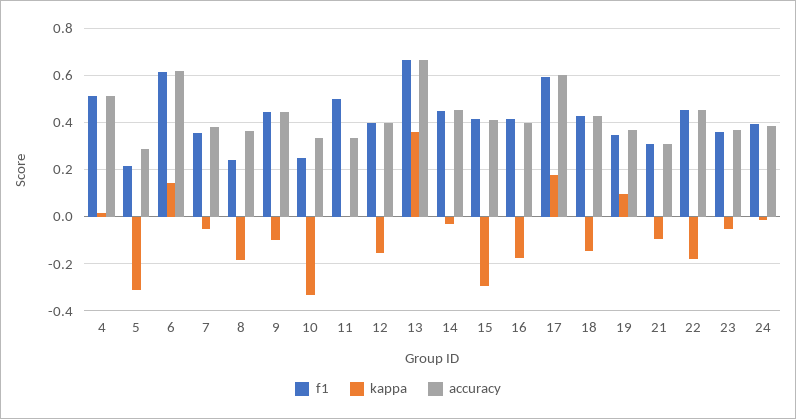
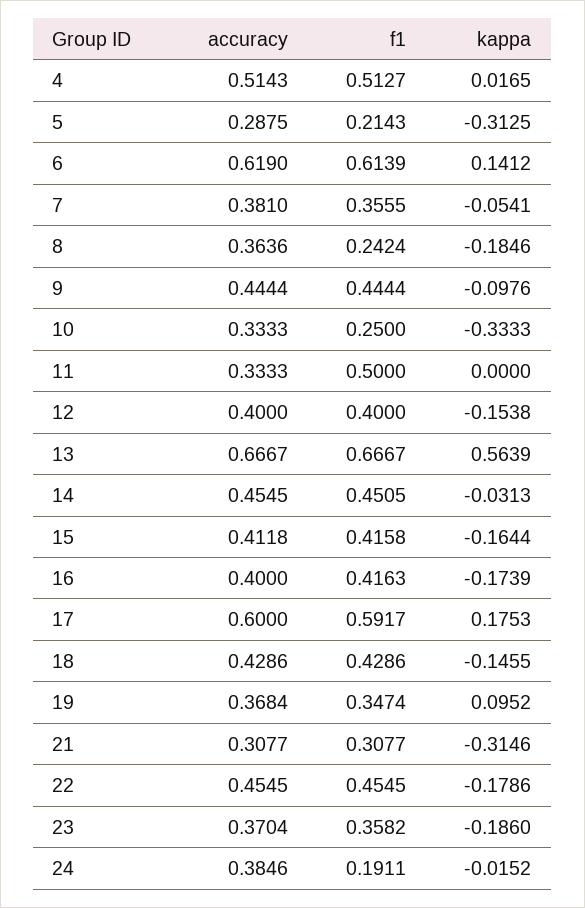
  {
    "f1": {
      "4": 0.5127,
      "5": 0.2143,
      "6": 0.6139,
      "7": 0.3555,
      "8": 0.2424,
      "9": 0.4444,
      "10": 0.25,
      "11": 0.5,
      "12": 0.4,
      "13": 0.6667,
      "14": 0.4505,
      "15": 0.4158,
      "16": 0.4163,
      "17": 0.5917,
      "18": 0.4286,
      "19": 0.3474,
      "21": 0.3077,
      "22": 0.4545,
      "23": 0.3582,
-     "24": 0.4
+     "24": 0.1911
    },
    "kappa": {
      "4": 0.0165,
      "5": -0.3125,
      "6": 0.1412,
      "7": -0.0541,
      "8": -0.1846,
      "9": -0.0976,
      "10": -0.3333,
      "11": 0,
      "12": -0.1538,
-     "13": 0.35,
+     "13": 0.5639,
      "14": -0.0313,
-     "15": -0.3,
+     "15": -0.1644,
      "16": -0.1739,
      "17": 0.1753,
      "18": -0.1455,
      "19": 0.0952,
-     "21": -0.1,
+     "21": -0.3146,
      "22": -0.1786,
-     "23": -0.05,
+     "23": -0.186,
      "24": -0.0152
    },
    "accuracy": {
      "4": 0.5143,
      "5": 0.2875,
      "6": 0.619,
      "7": 0.381,
      "8": 0.3636,
      "9": 0.4444,
      "10": 0.3333,
      "11": 0.3333,
      "12": 0.4,
      "13": 0.6667,
      "14": 0.4545,
      "15": 0.4118,
      "16": 0.4,
      "17": 0.6,
      "18": 0.4286,
      "19": 0.3684,
      "21": 0.3077,
      "22": 0.4545,
      "23": 0.3704,
      "24": 0.3846
    }
  }

